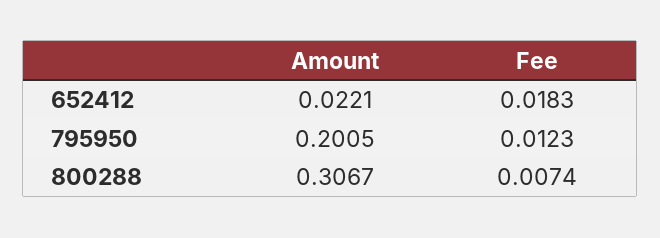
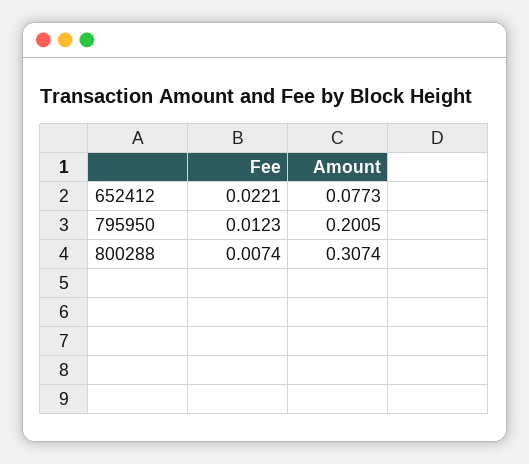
  {
    "Amount": {
-     "652412": 0.0221,
+     "652412": 0.0773,
      "795950": 0.2005,
-     "800288": 0.3067
+     "800288": 0.3074
    },
    "Fee": {
-     "652412": 0.0183,
+     "652412": 0.0221,
      "795950": 0.0123,
      "800288": 0.0074
    }
  }

